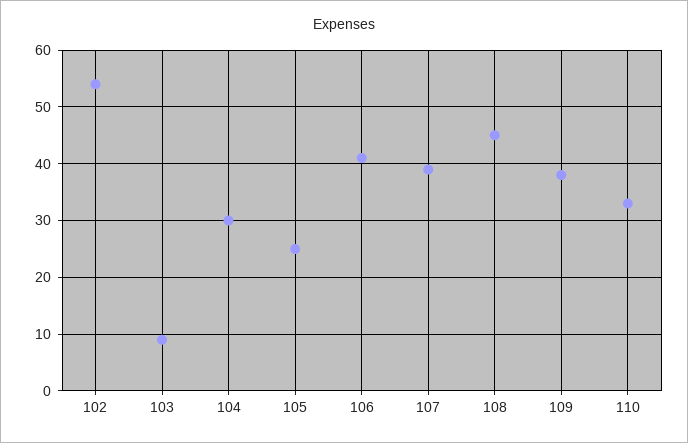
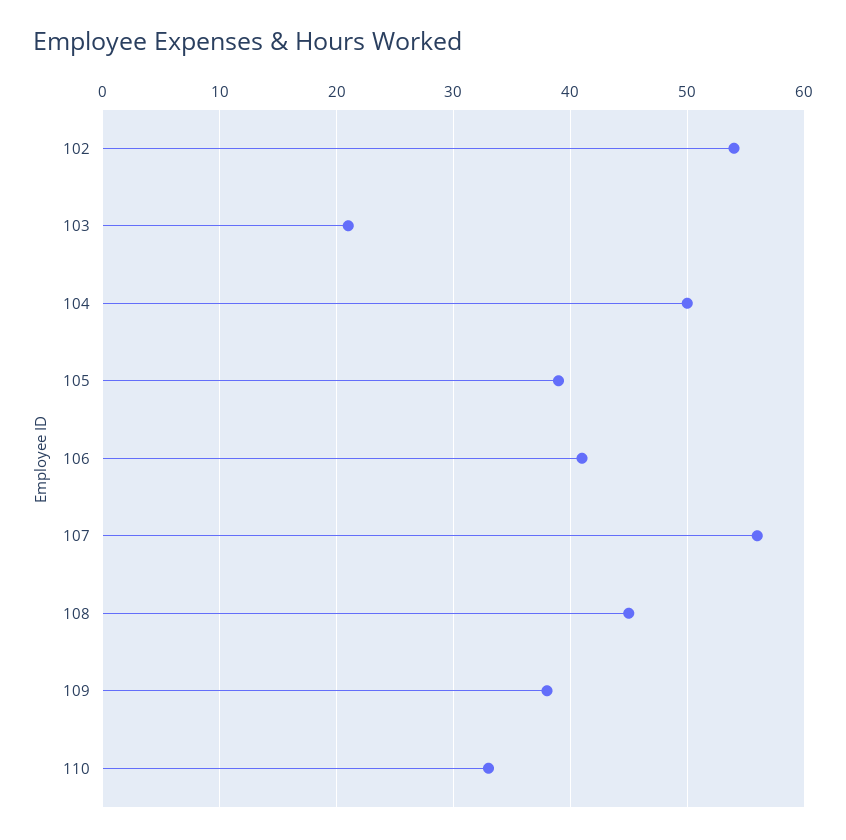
  {
    "102": 54,
-   "103": 10,
+   "103": 21,
-   "104": 30,
+   "104": 50,
-   "105": 25,
+   "105": 39,
    "106": 41,
-   "107": 40,
+   "107": 56,
    "108": 45,
    "109": 38,
    "110": 33
  }

